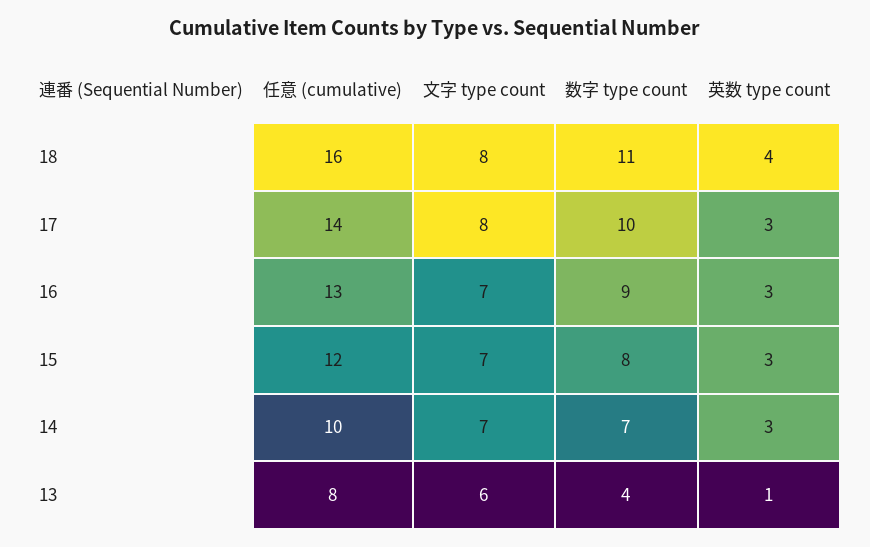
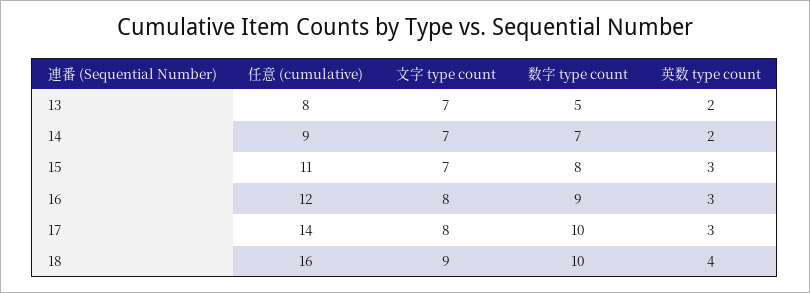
  {
    "任意 (cumulative)": {
      "18": 16,
      "17": 14,
-     "16": 13,
+     "16": 12,
-     "15": 12,
+     "15": 11,
-     "14": 10,
+     "14": 9,
      "13": 8
    },
    "文字 type count": {
-     "18": 8,
+     "18": 9,
      "17": 8,
-     "16": 7,
+     "16": 8,
      "15": 7,
      "14": 7,
-     "13": 6
+     "13": 7
    },
    "数字 type count": {
-     "18": 11,
+     "18": 10,
      "17": 10,
      "16": 9,
      "15": 8,
      "14": 7,
-     "13": 4
+     "13": 5
    },
    "英数 type count": {
      "18": 4,
      "17": 3,
      "16": 3,
      "15": 3,
-     "14": 3,
+     "14": 2,
-     "13": 1
+     "13": 2
    }
  }

